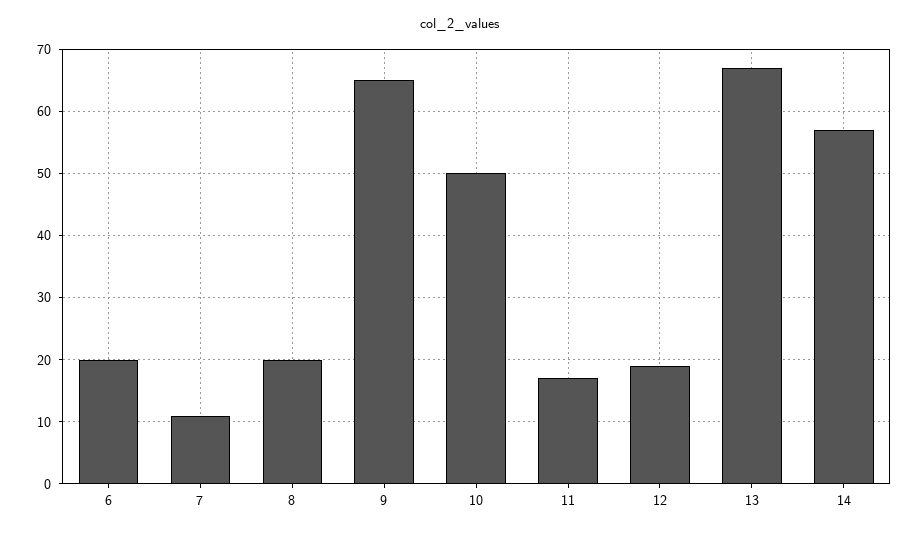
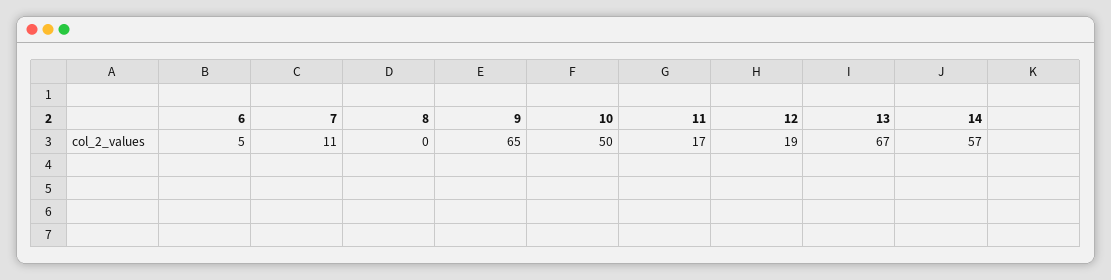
  {
-   "6": 20,
+   "6": 5,
    "7": 11,
-   "8": 20,
+   "8": 0,
    "9": 65,
    "10": 50,
    "11": 17,
    "12": 19,
    "13": 67,
    "14": 57
  }

